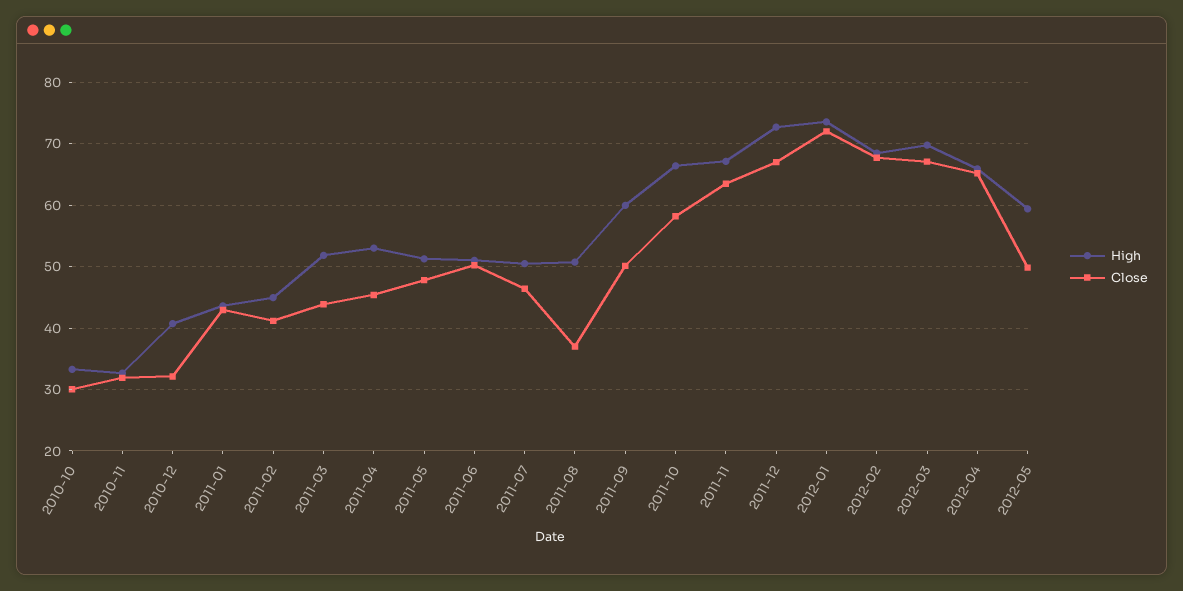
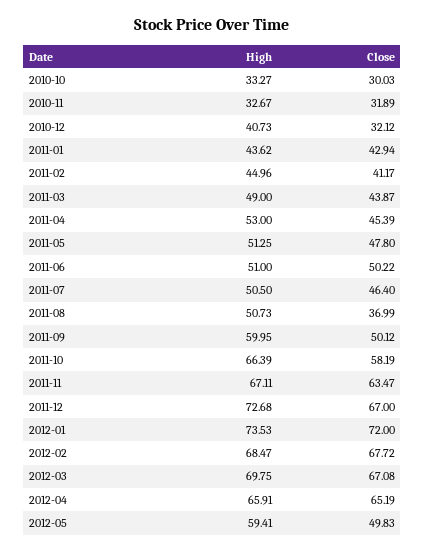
  {
    "High": {
      "2010-10": 33.27,
      "2010-11": 32.67,
      "2010-12": 40.73,
      "2011-01": 43.62,
      "2011-02": 44.96,
-     "2011-03": 52,
+     "2011-03": 49,
      "2011-04": 53,
      "2011-05": 51.25,
      "2011-06": 51,
      "2011-07": 50.5,
      "2011-08": 50.73,
      "2011-09": 59.95,
      "2011-10": 66.39,
      "2011-11": 67.11,
      "2011-12": 72.68,
      "2012-01": 73.53,
      "2012-02": 68.47,
      "2012-03": 69.75,
      "2012-04": 65.91,
      "2012-05": 59.41
    },
    "Close": {
      "2010-10": 30.03,
      "2010-11": 31.89,
      "2010-12": 32.12,
      "2011-01": 42.94,
      "2011-02": 41.17,
      "2011-03": 43.87,
      "2011-04": 45.39,
      "2011-05": 47.8,
      "2011-06": 50.22,
      "2011-07": 46.4,
      "2011-08": 36.99,
      "2011-09": 50.12,
      "2011-10": 58.19,
      "2011-11": 63.47,
      "2011-12": 67,
      "2012-01": 72,
      "2012-02": 67.72,
      "2012-03": 67.08,
      "2012-04": 65.19,
      "2012-05": 49.83
    }
  }

